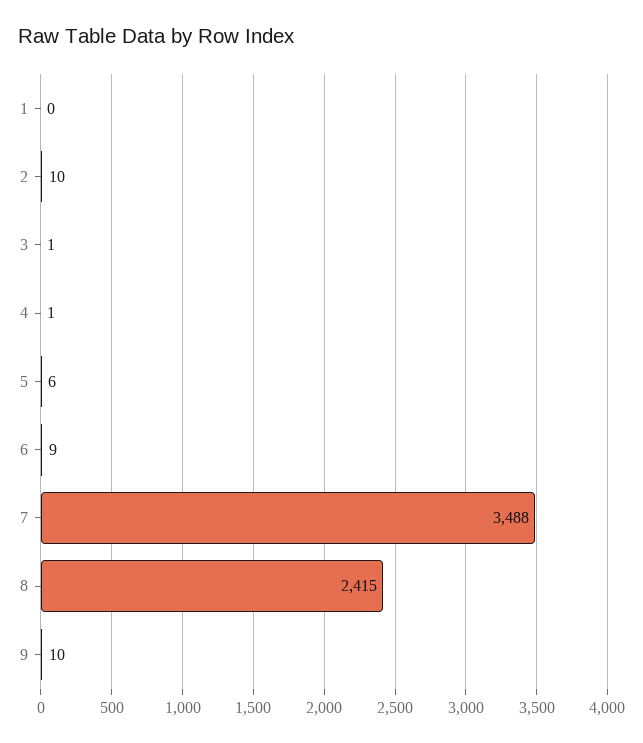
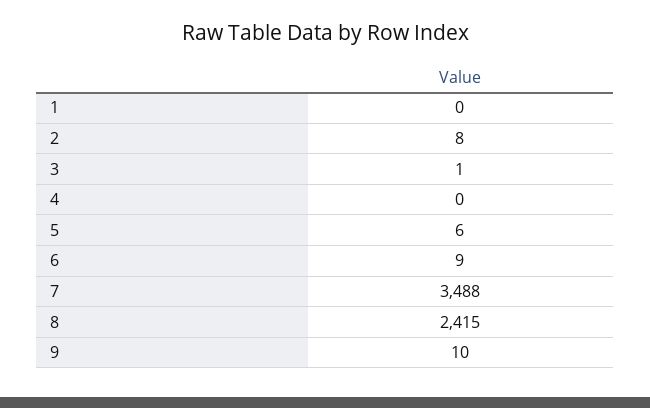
  {
    "1": 0,
-   "2": 10,
+   "2": 8,
    "3": 1,
-   "4": 1,
+   "4": 0,
    "5": 6,
    "6": 9,
    "7": 3488,
    "8": 2415,
    "9": 10
  }

